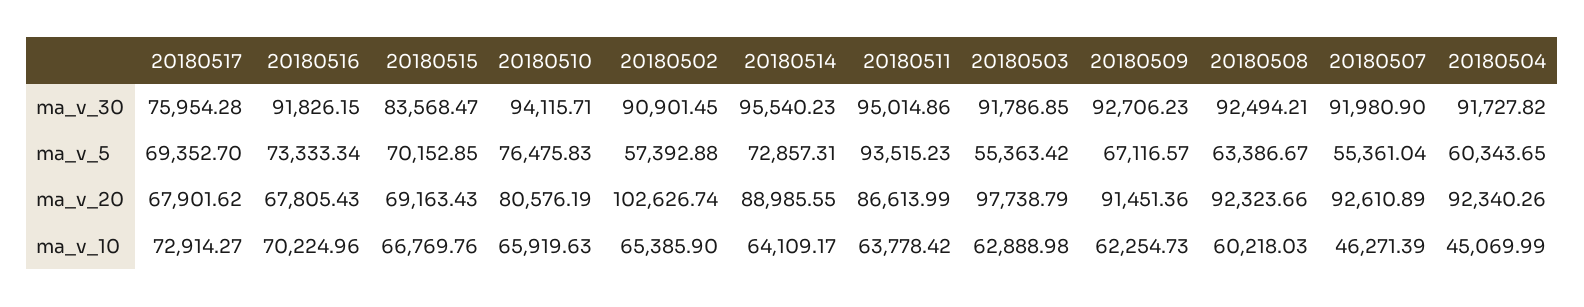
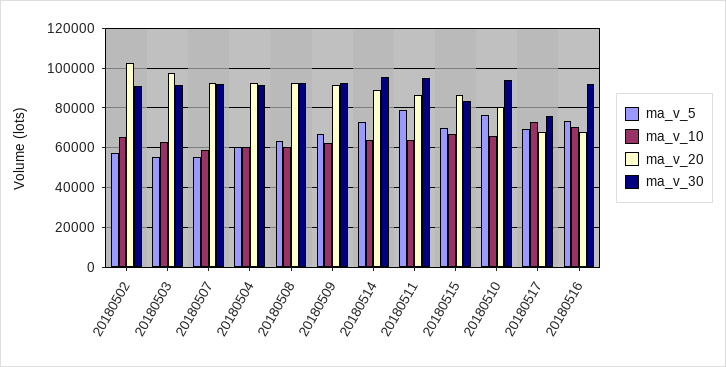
  {
    "ma_v_30": {
      "20180517": 75954.28,
      "20180516": 91826.15,
      "20180515": 83568.47,
      "20180510": 94115.71,
      "20180502": 90901.45,
      "20180514": 95540.23,
      "20180511": 95014.86,
      "20180503": 91786.85,
      "20180509": 92706.23,
      "20180508": 92494.21,
      "20180507": 91980.9,
      "20180504": 91727.82
    },
    "ma_v_5": {
      "20180517": 69352.7,
      "20180516": 73333.34,
      "20180515": 70152.85,
      "20180510": 76475.83,
      "20180502": 57392.88,
      "20180514": 72857.31,
-     "20180511": 93515.23,
+     "20180511": 80000,
      "20180503": 55363.42,
      "20180509": 67116.57,
      "20180508": 63386.67,
      "20180507": 55361.04,
      "20180504": 60343.65
    },
    "ma_v_20": {
      "20180517": 67901.62,
      "20180516": 67805.43,
-     "20180515": 69163.43,
+     "20180515": 85000,
      "20180510": 80576.19,
      "20180502": 102626.74,
      "20180514": 88985.55,
      "20180511": 86613.99,
      "20180503": 97738.79,
      "20180509": 91451.36,
      "20180508": 92323.66,
      "20180507": 92610.89,
      "20180504": 92340.26
    },
    "ma_v_10": {
      "20180517": 72914.27,
      "20180516": 70224.96,
      "20180515": 66769.76,
      "20180510": 65919.63,
      "20180502": 65385.9,
      "20180514": 64109.17,
      "20180511": 63778.42,
      "20180503": 62888.98,
      "20180509": 62254.73,
      "20180508": 60218.03,
-     "20180507": 46271.39,
+     "20180507": 60000,
-     "20180504": 45069.99
+     "20180504": 60000
    }
  }

